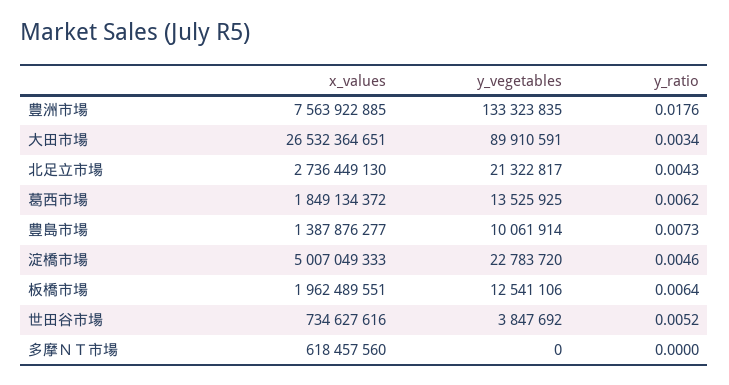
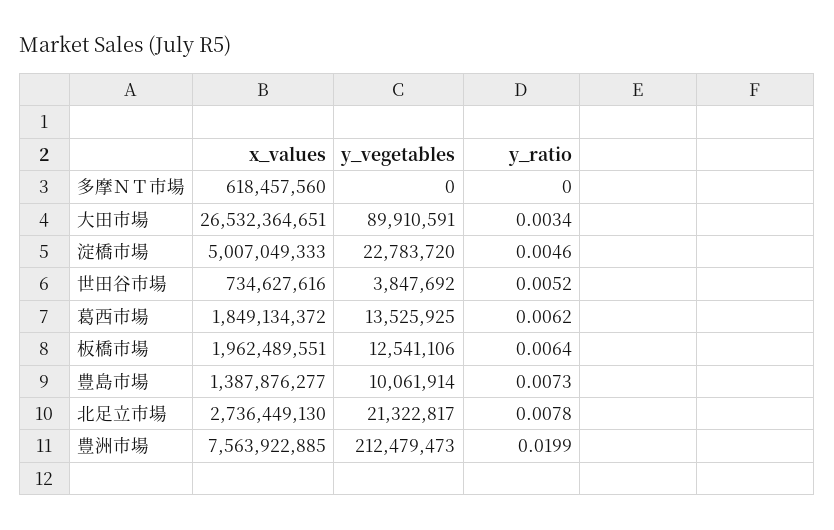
  {
    "x_values": {
      "豊洲市場": 7563922885,
      "大田市場": 26532364651,
      "北足立市場": 2736449130,
      "葛西市場": 1849134372,
      "豊島市場": 1387876277,
      "淀橋市場": 5007049333,
      "板橋市場": 1962489551,
      "世田谷市場": 734627616,
      "多摩ＮＴ市場": 618457560
    },
    "y_vegetables": {
-     "豊洲市場": 133323835,
+     "豊洲市場": 212479473,
      "大田市場": 89910591,
      "北足立市場": 21322817,
      "葛西市場": 13525925,
      "豊島市場": 10061914,
      "淀橋市場": 22783720,
      "板橋市場": 12541106,
      "世田谷市場": 3847692,
      "多摩ＮＴ市場": 0
    },
    "y_ratio": {
-     "豊洲市場": 0.0176,
+     "豊洲市場": 0.0199,
      "大田市場": 0.0034,
-     "北足立市場": 0.0043,
+     "北足立市場": 0.0078,
      "葛西市場": 0.0062,
      "豊島市場": 0.0073,
      "淀橋市場": 0.0046,
      "板橋市場": 0.0064,
      "世田谷市場": 0.0052,
      "多摩ＮＴ市場": 0
    }
  }

